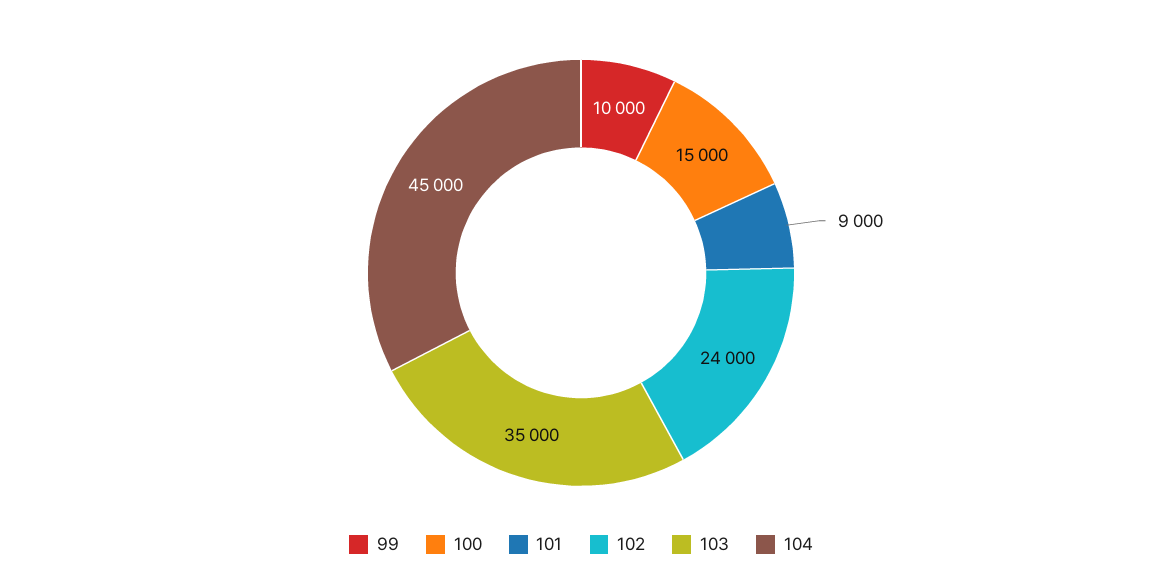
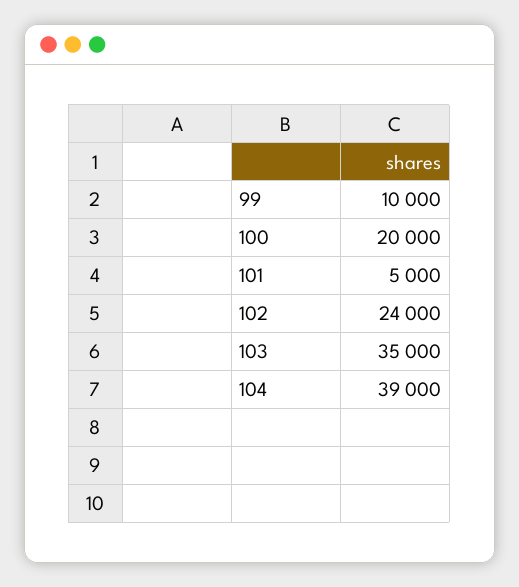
  {
    "99": 10000,
-   "100": 15000,
+   "100": 20000,
-   "101": 9000,
+   "101": 5000,
    "102": 24000,
    "103": 35000,
-   "104": 45000
+   "104": 39000
  }

